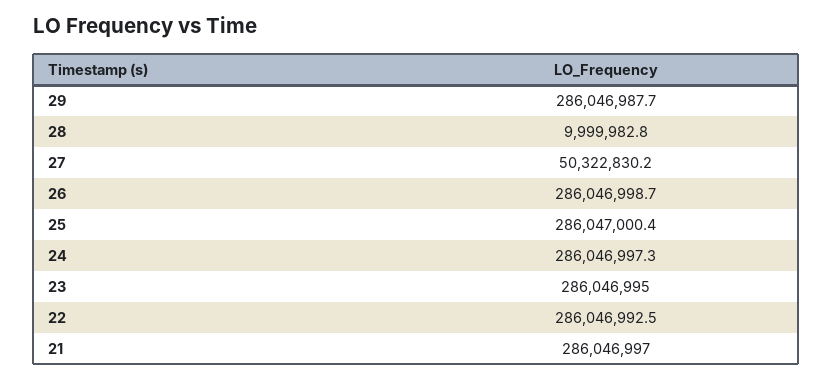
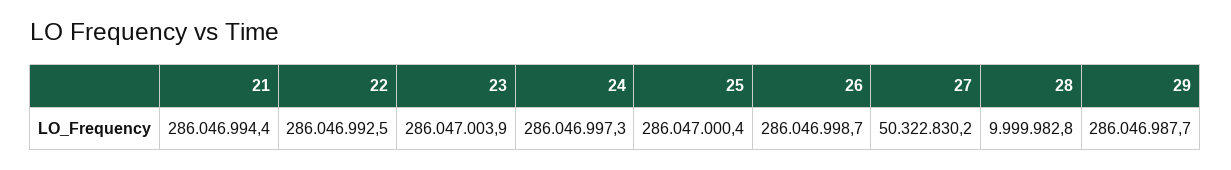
  {
    "29": 286046987.7,
    "28": 9999982.8,
    "27": 50322830.2,
    "26": 286046998.7,
    "25": 286047000.4,
    "24": 286046997.3,
-   "23": 286046995,
+   "23": 286047003.9,
    "22": 286046992.5,
-   "21": 286046997
+   "21": 286046994.4
  }

